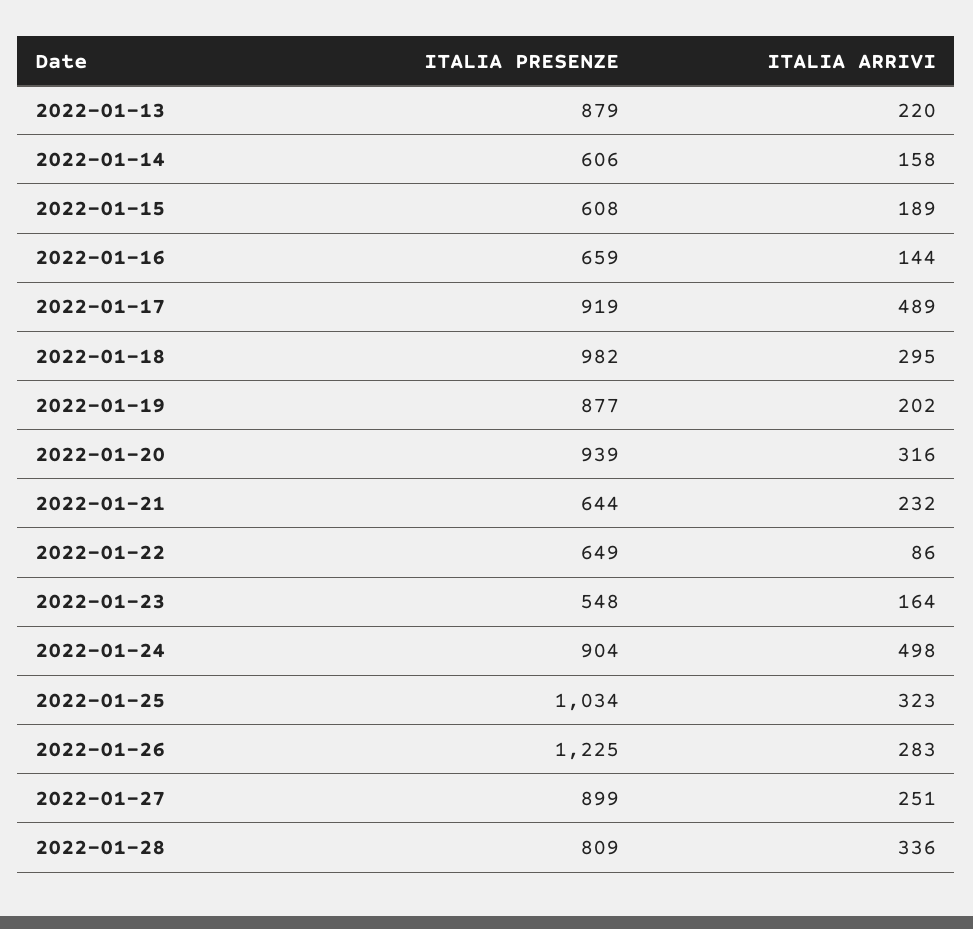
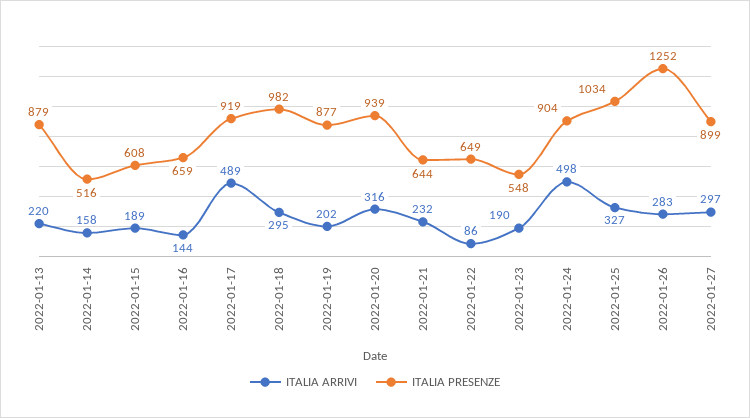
  {
    "ITALIA PRESENZE": {
      "2022-01-13": 879,
-     "2022-01-14": 606,
+     "2022-01-14": 516,
      "2022-01-15": 608,
      "2022-01-16": 659,
      "2022-01-17": 919,
      "2022-01-18": 982,
      "2022-01-19": 877,
      "2022-01-20": 939,
      "2022-01-21": 644,
      "2022-01-22": 649,
      "2022-01-23": 548,
      "2022-01-24": 904,
      "2022-01-25": 1034,
-     "2022-01-26": 1225,
+     "2022-01-26": 1252,
-     "2022-01-27": 899,
+     "2022-01-27": 899
-     "2022-01-28": 809
    },
    "ITALIA ARRIVI": {
      "2022-01-13": 220,
      "2022-01-14": 158,
      "2022-01-15": 189,
      "2022-01-16": 144,
      "2022-01-17": 489,
      "2022-01-18": 295,
      "2022-01-19": 202,
      "2022-01-20": 316,
      "2022-01-21": 232,
      "2022-01-22": 86,
-     "2022-01-23": 164,
+     "2022-01-23": 190,
      "2022-01-24": 498,
-     "2022-01-25": 323,
+     "2022-01-25": 327,
      "2022-01-26": 283,
-     "2022-01-27": 251,
+     "2022-01-27": 297
-     "2022-01-28": 336
    }
  }

